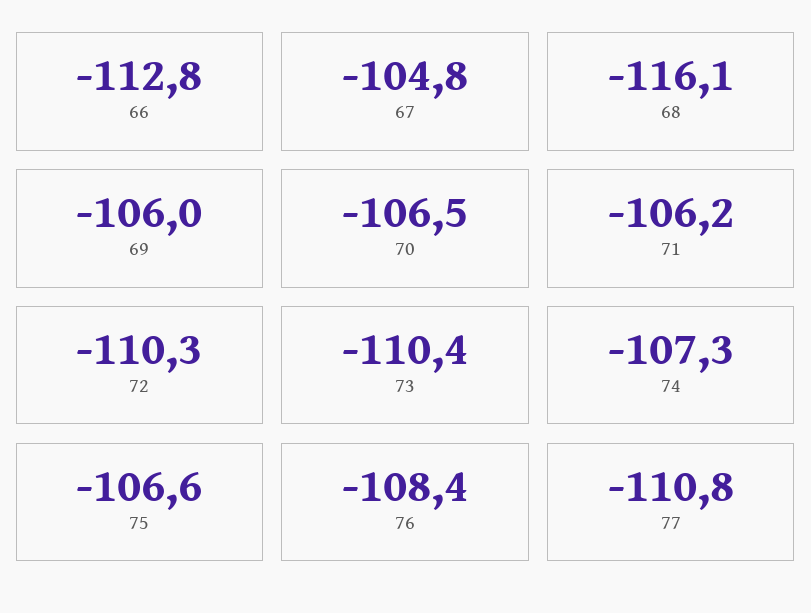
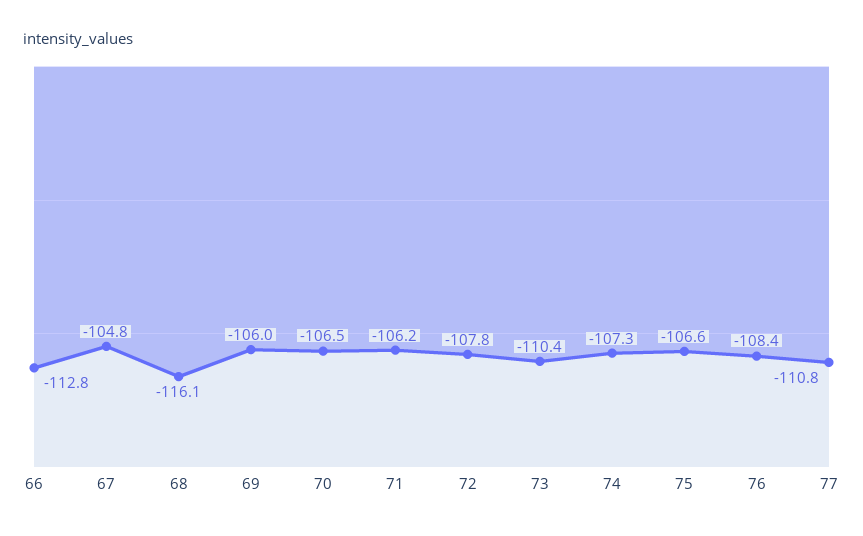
  {
    "66": -112.8,
    "67": -104.8,
    "68": -116.1,
    "69": -106,
    "70": -106.5,
    "71": -106.2,
-   "72": -110.3,
+   "72": -107.8,
    "73": -110.4,
    "74": -107.3,
    "75": -106.6,
    "76": -108.4,
    "77": -110.8
  }

